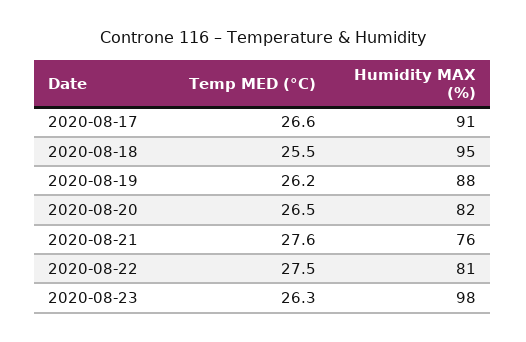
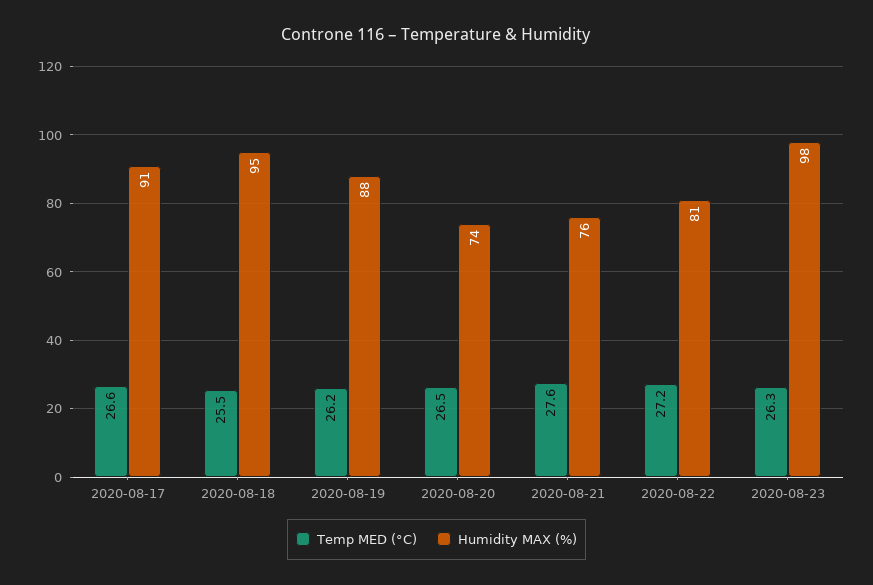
  {
    "Temp MED (°C)": {
      "2020-08-17": 26.6,
      "2020-08-18": 25.5,
      "2020-08-19": 26.2,
      "2020-08-20": 26.5,
      "2020-08-21": 27.6,
-     "2020-08-22": 27.5,
+     "2020-08-22": 27.2,
      "2020-08-23": 26.3
    },
    "Humidity MAX (%)": {
      "2020-08-17": 91,
      "2020-08-18": 95,
      "2020-08-19": 88,
-     "2020-08-20": 82,
+     "2020-08-20": 74,
      "2020-08-21": 76,
      "2020-08-22": 81,
      "2020-08-23": 98
    }
  }

